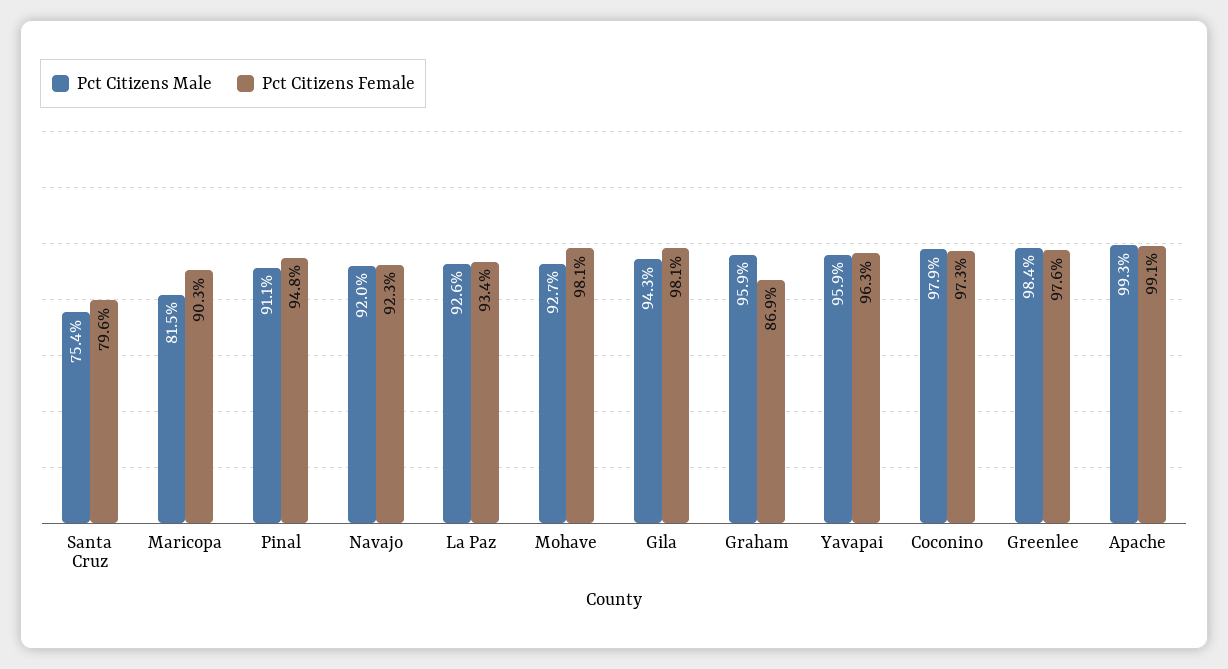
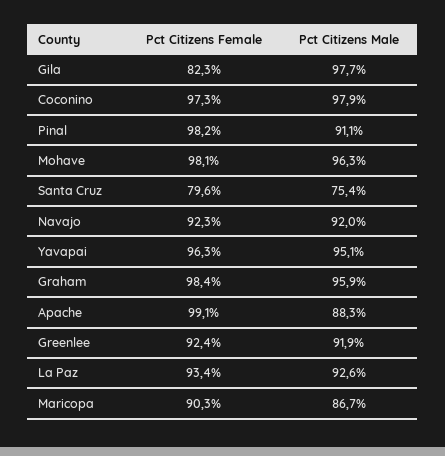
  {
    "Pct Citizens Male": {
      "Santa Cruz": 75.4,
-     "Maricopa": 81.5,
+     "Maricopa": 86.7,
      "Pinal": 91.1,
      "Navajo": 92,
      "La Paz": 92.6,
-     "Mohave": 92.7,
+     "Mohave": 96.3,
-     "Gila": 94.3,
+     "Gila": 97.7,
      "Graham": 95.9,
-     "Yavapai": 95.9,
+     "Yavapai": 95.1,
      "Coconino": 97.9,
-     "Greenlee": 98.4,
+     "Greenlee": 91.9,
-     "Apache": 99.3
+     "Apache": 88.3
    },
    "Pct Citizens Female": {
      "Santa Cruz": 79.6,
      "Maricopa": 90.3,
-     "Pinal": 94.8,
+     "Pinal": 98.2,
      "Navajo": 92.3,
      "La Paz": 93.4,
      "Mohave": 98.1,
-     "Gila": 98.1,
+     "Gila": 82.3,
-     "Graham": 86.9,
+     "Graham": 98.4,
      "Yavapai": 96.3,
      "Coconino": 97.3,
-     "Greenlee": 97.6,
+     "Greenlee": 92.4,
      "Apache": 99.1
    }
  }

